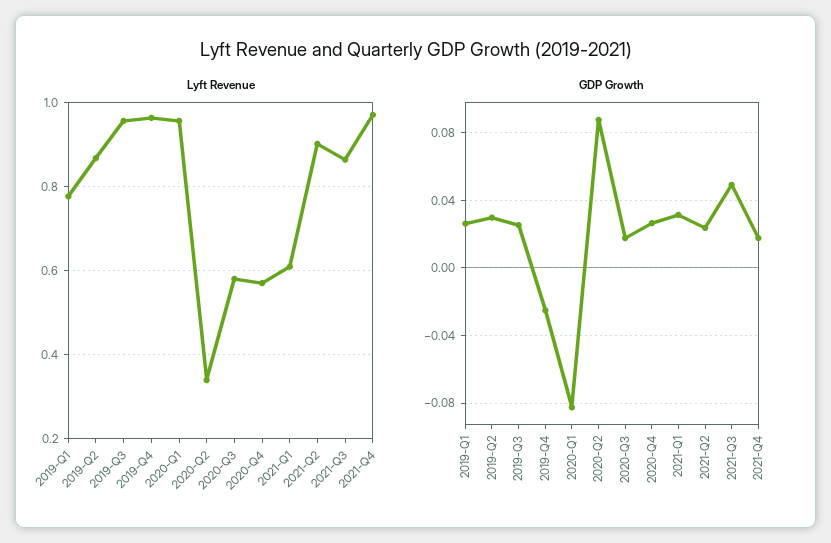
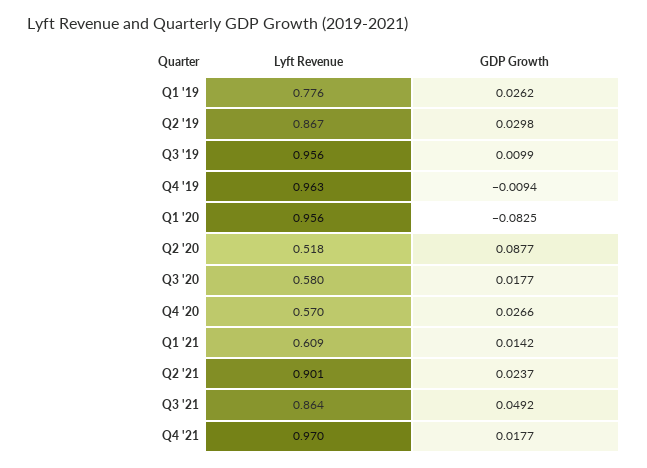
  {
    "Lyft Revenue": {
      "2019-Q1": 0.776,
      "2019-Q2": 0.867,
      "2019-Q3": 0.956,
      "2019-Q4": 0.963,
      "2020-Q1": 0.956,
-     "2020-Q2": 0.34,
+     "2020-Q2": 0.518,
      "2020-Q3": 0.58,
      "2020-Q4": 0.57,
      "2021-Q1": 0.609,
      "2021-Q2": 0.901,
      "2021-Q3": 0.864,
      "2021-Q4": 0.97
    },
    "GDP Growth": {
      "2019-Q1": 0.0262,
      "2019-Q2": 0.0298,
-     "2019-Q3": 0.025,
+     "2019-Q3": 0.0099,
-     "2019-Q4": -0.025,
+     "2019-Q4": -0.0094,
      "2020-Q1": -0.0825,
      "2020-Q2": 0.0877,
      "2020-Q3": 0.0177,
      "2020-Q4": 0.0266,
-     "2021-Q1": 0.03,
+     "2021-Q1": 0.0142,
      "2021-Q2": 0.0237,
      "2021-Q3": 0.0492,
      "2021-Q4": 0.0177
    }
  }

